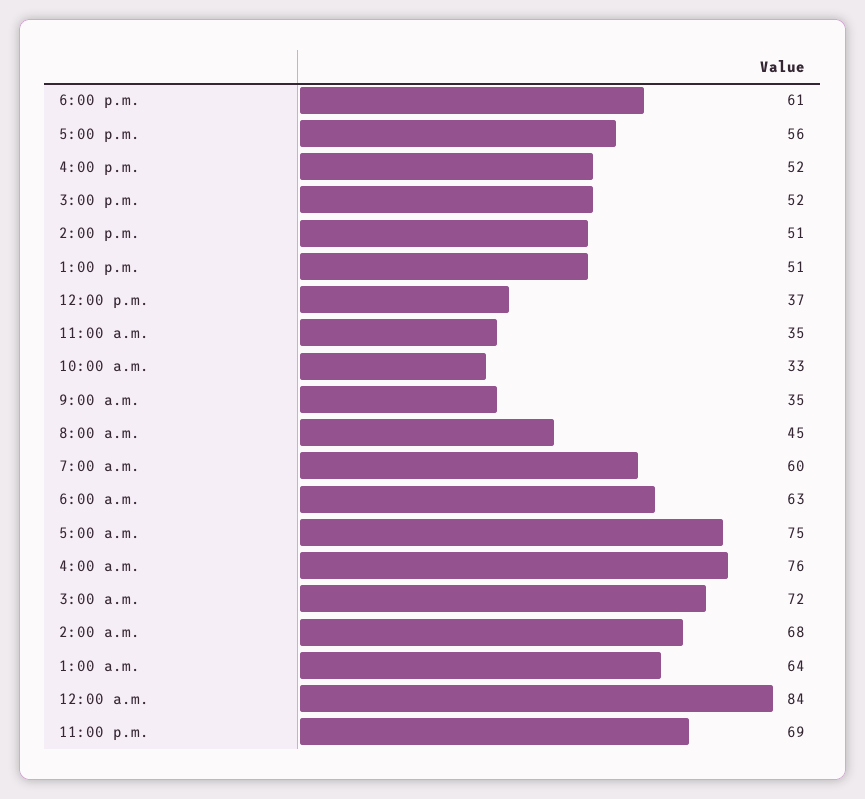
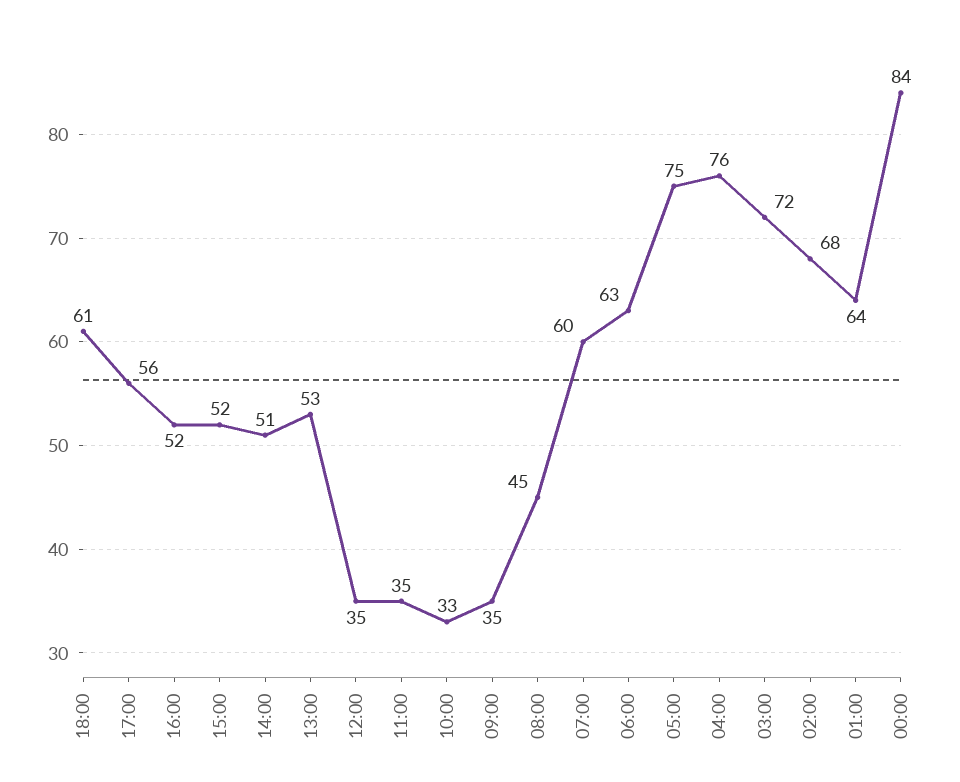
  {
    "6:00 p.m.": 61,
    "5:00 p.m.": 56,
    "4:00 p.m.": 52,
    "3:00 p.m.": 52,
    "2:00 p.m.": 51,
-   "1:00 p.m.": 51,
+   "1:00 p.m.": 53,
-   "12:00 p.m.": 37,
+   "12:00 p.m.": 35,
    "11:00 a.m.": 35,
    "10:00 a.m.": 33,
    "9:00 a.m.": 35,
    "8:00 a.m.": 45,
    "7:00 a.m.": 60,
    "6:00 a.m.": 63,
    "5:00 a.m.": 75,
    "4:00 a.m.": 76,
    "3:00 a.m.": 72,
    "2:00 a.m.": 68,
    "1:00 a.m.": 64,
-   "12:00 a.m.": 84,
+   "12:00 a.m.": 84
-   "11:00 p.m.": 69
  }

